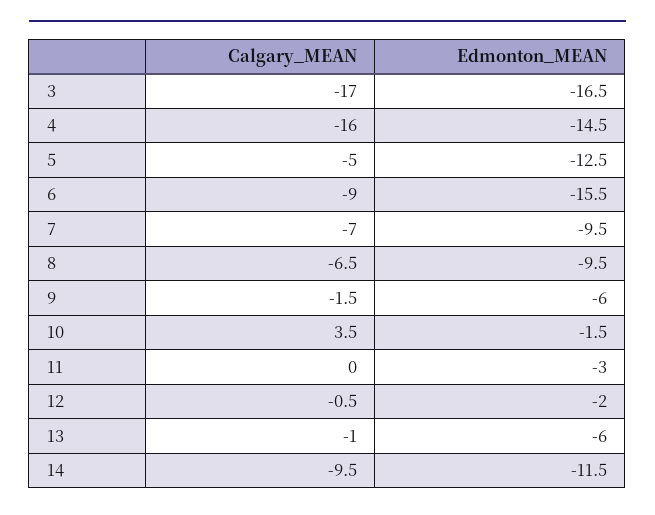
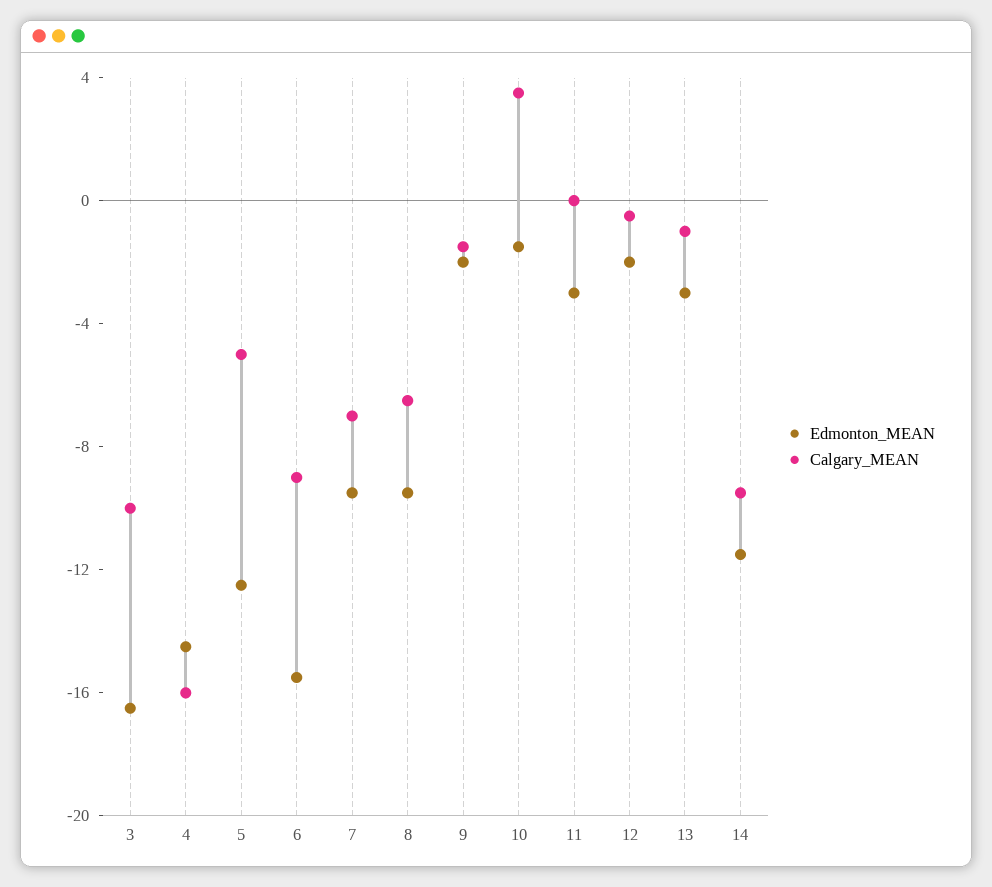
  {
    "Calgary_MEAN": {
-     "3": -17,
+     "3": -10,
      "4": -16,
      "5": -5,
      "6": -9,
      "7": -7,
      "8": -6.5,
      "9": -1.5,
      "10": 3.5,
      "11": 0,
      "12": -0.5,
      "13": -1,
      "14": -9.5
    },
    "Edmonton_MEAN": {
      "3": -16.5,
      "4": -14.5,
      "5": -12.5,
      "6": -15.5,
      "7": -9.5,
      "8": -9.5,
-     "9": -6,
+     "9": -2,
      "10": -1.5,
      "11": -3,
      "12": -2,
-     "13": -6,
+     "13": -3,
      "14": -11.5
    }
  }

